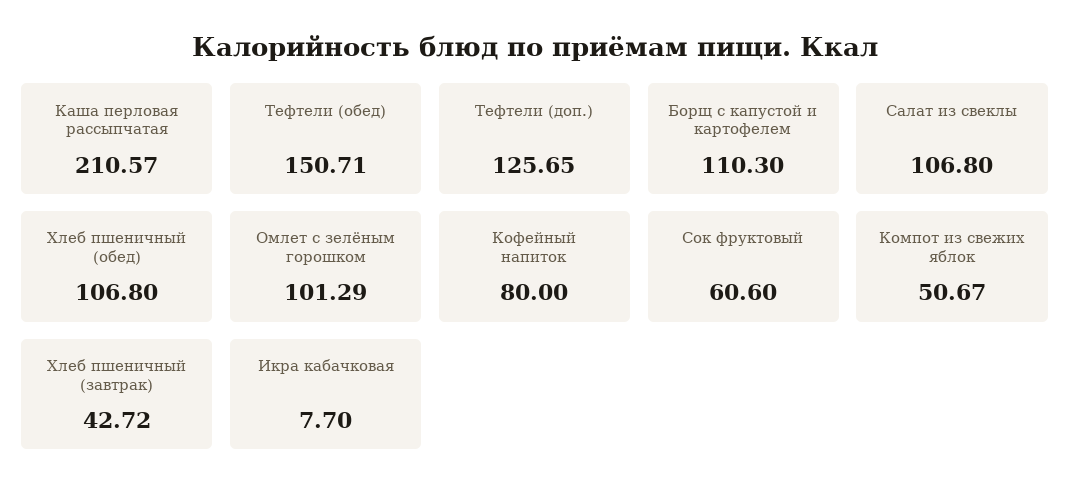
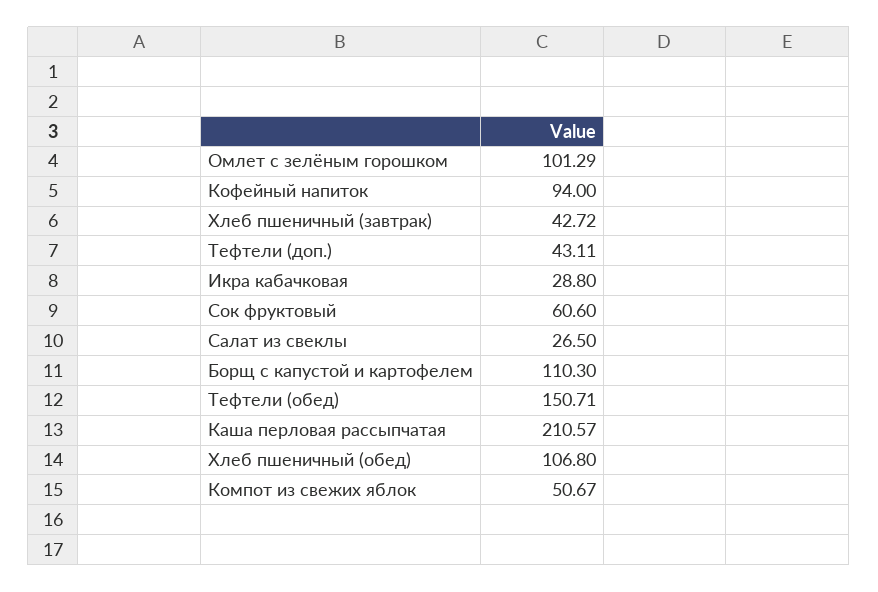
  {
    "Каша перловая рассыпчатая": 210.57,
    "Тефтели (обед)": 150.71,
-   "Тефтели (доп.)": 125.65,
+   "Тефтели (доп.)": 43.11,
    "Борщ с капустой и картофелем": 110.3,
-   "Салат из свеклы": 106.8,
+   "Салат из свеклы": 26.5,
    "Хлеб пшеничный (обед)": 106.8,
    "Омлет с зелёным горошком": 101.29,
-   "Кофейный напиток": 80,
+   "Кофейный напиток": 94,
    "Сок фруктовый": 60.6,
    "Компот из свежих яблок": 50.67,
    "Хлеб пшеничный (завтрак)": 42.72,
-   "Икра кабачковая": 7.7
+   "Икра кабачковая": 28.8
  }

